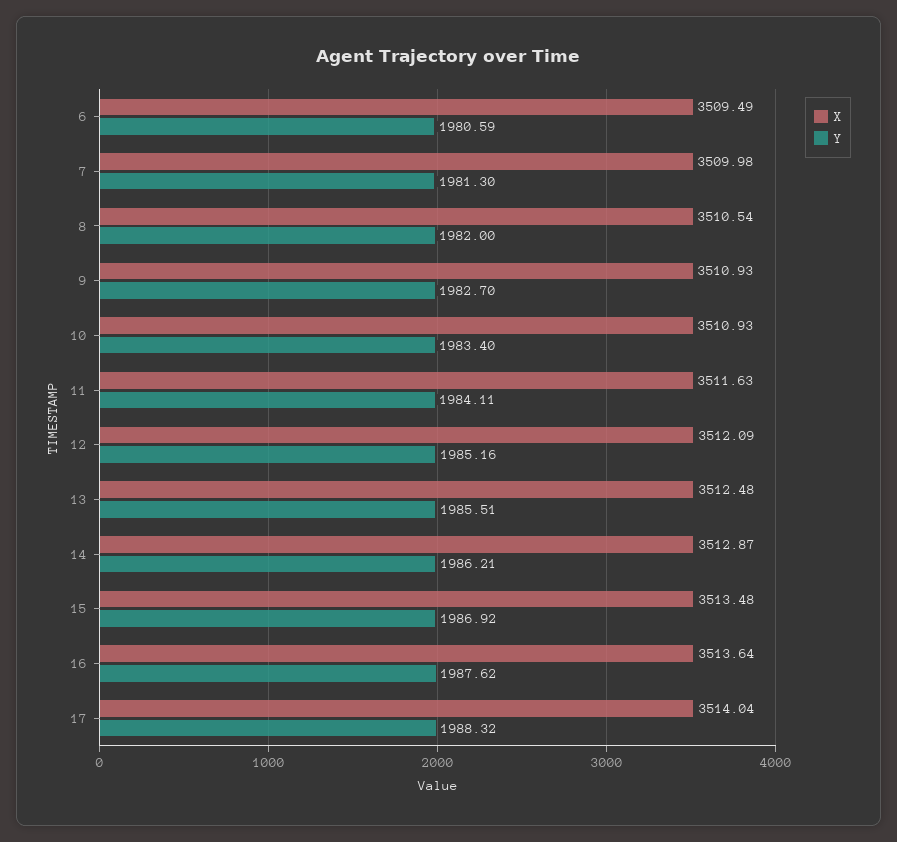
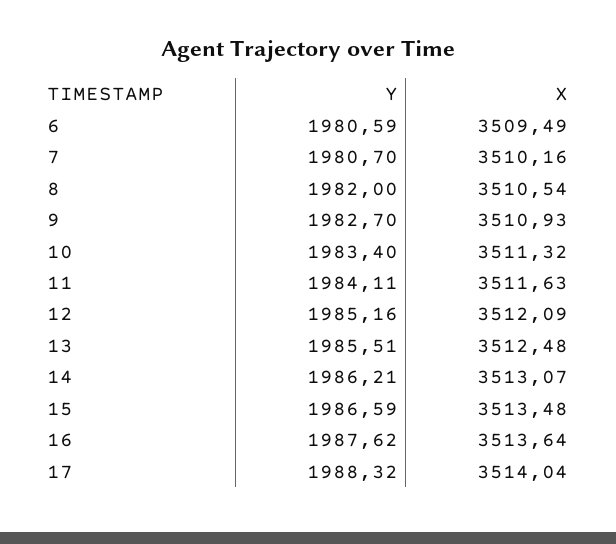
  {
    "X": {
      "6": 3509.49,
-     "7": 3509.98,
+     "7": 3510.16,
      "8": 3510.54,
      "9": 3510.93,
-     "10": 3510.93,
+     "10": 3511.32,
      "11": 3511.63,
      "12": 3512.09,
      "13": 3512.48,
-     "14": 3512.87,
+     "14": 3513.07,
      "15": 3513.48,
      "16": 3513.64,
      "17": 3514.04
    },
    "Y": {
      "6": 1980.59,
-     "7": 1981.3,
+     "7": 1980.7,
      "8": 1982,
      "9": 1982.7,
      "10": 1983.4,
      "11": 1984.11,
      "12": 1985.16,
      "13": 1985.51,
      "14": 1986.21,
-     "15": 1986.92,
+     "15": 1986.59,
      "16": 1987.62,
      "17": 1988.32
    }
  }

